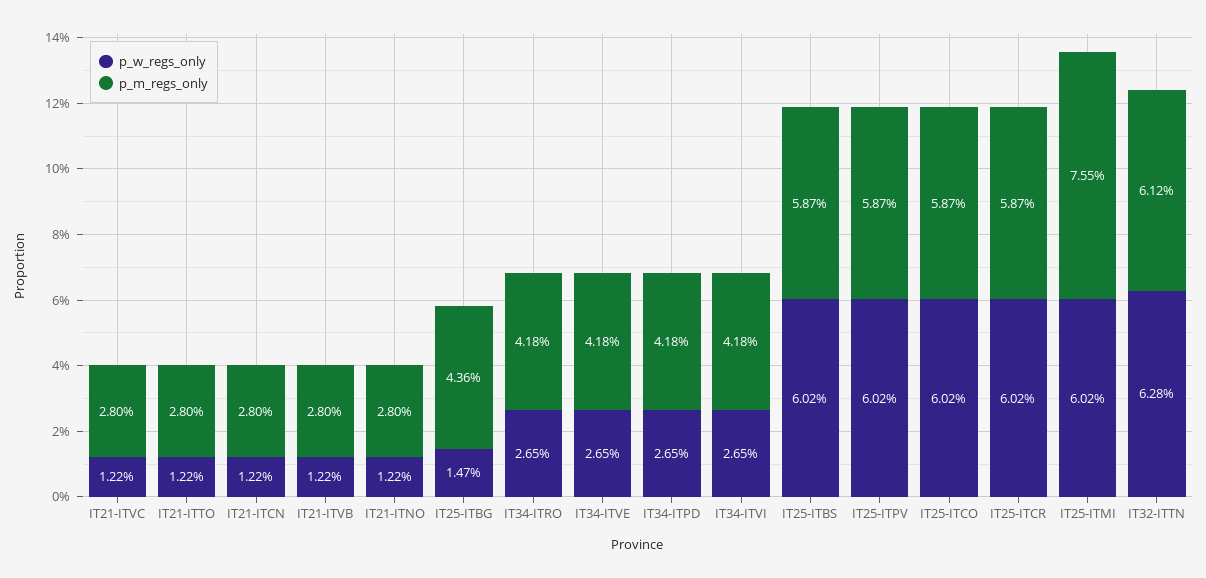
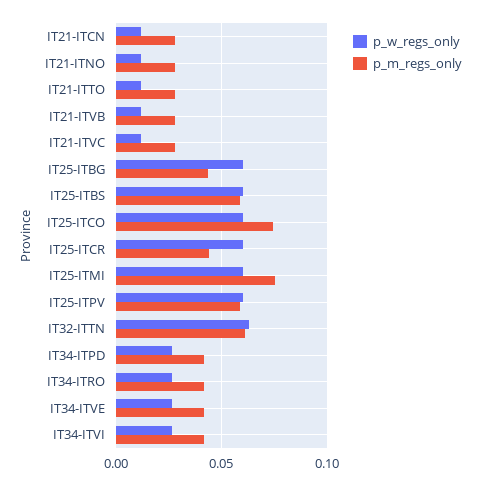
  {
    "p_w_regs_only": {
      "IT21-ITVC": 0.0122,
      "IT21-ITTO": 0.0122,
      "IT21-ITCN": 0.0122,
      "IT21-ITVB": 0.0122,
      "IT21-ITNO": 0.0122,
-     "IT25-ITBG": 0.0147,
+     "IT25-ITBG": 0.06,
      "IT34-ITRO": 0.0265,
      "IT34-ITVE": 0.0265,
      "IT34-ITPD": 0.0265,
      "IT34-ITVI": 0.0265,
      "IT25-ITBS": 0.0602,
      "IT25-ITPV": 0.0602,
      "IT25-ITCO": 0.0602,
      "IT25-ITCR": 0.0602,
      "IT25-ITMI": 0.0602,
      "IT32-ITTN": 0.0628
    },
    "p_m_regs_only": {
      "IT21-ITVC": 0.028,
      "IT21-ITTO": 0.028,
      "IT21-ITCN": 0.028,
      "IT21-ITVB": 0.028,
      "IT21-ITNO": 0.028,
      "IT25-ITBG": 0.0436,
      "IT34-ITRO": 0.0418,
      "IT34-ITVE": 0.0418,
      "IT34-ITPD": 0.0418,
      "IT34-ITVI": 0.0418,
      "IT25-ITBS": 0.0587,
      "IT25-ITPV": 0.0587,
-     "IT25-ITCO": 0.0587,
+     "IT25-ITCO": 0.075,
-     "IT25-ITCR": 0.0587,
+     "IT25-ITCR": 0.045,
      "IT25-ITMI": 0.0755,
      "IT32-ITTN": 0.0612
    }
  }

